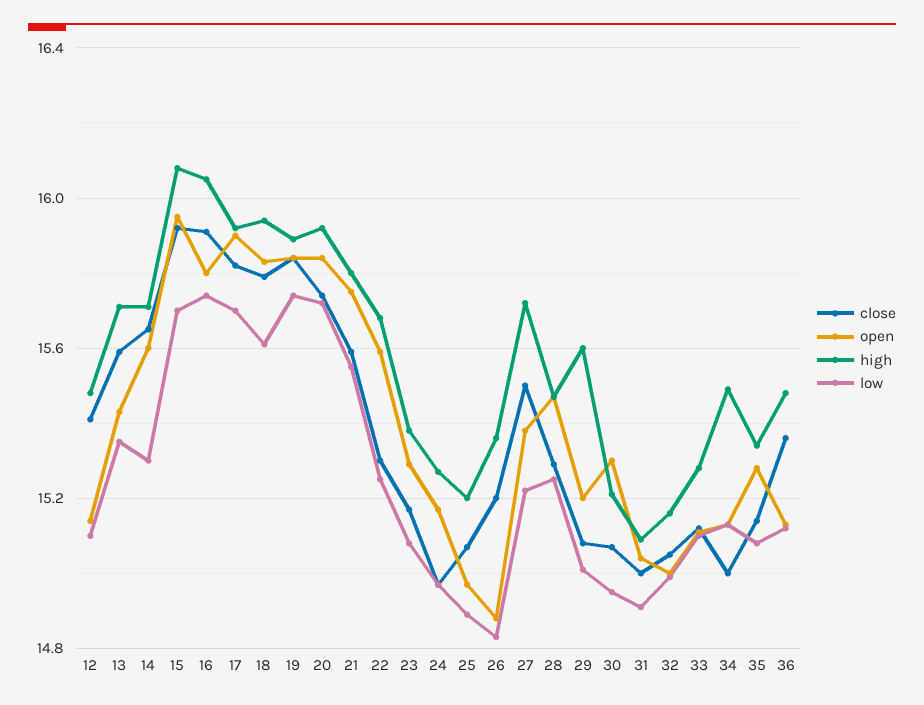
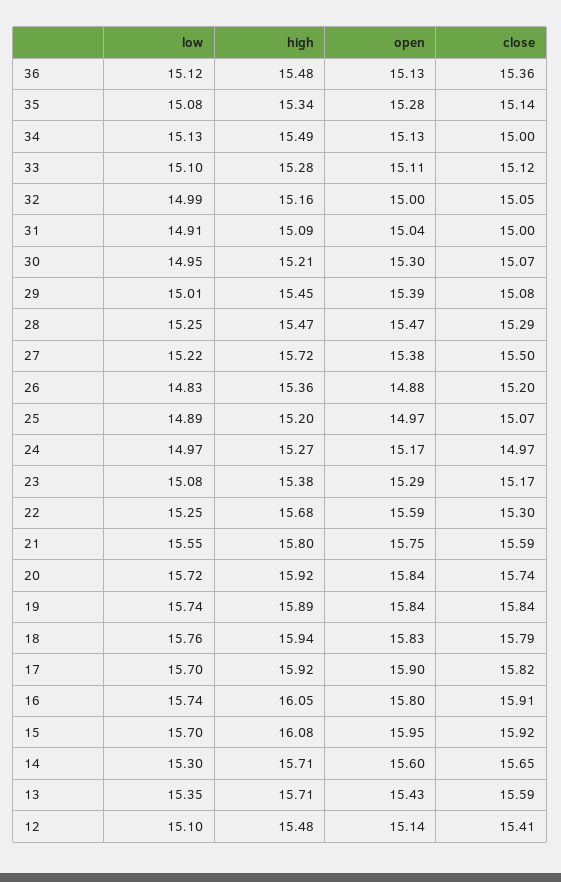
  {
    "close": {
      "12": 15.41,
      "13": 15.59,
      "14": 15.65,
      "15": 15.92,
      "16": 15.91,
      "17": 15.82,
      "18": 15.79,
      "19": 15.84,
      "20": 15.74,
      "21": 15.59,
      "22": 15.3,
      "23": 15.17,
      "24": 14.97,
      "25": 15.07,
      "26": 15.2,
      "27": 15.5,
      "28": 15.29,
      "29": 15.08,
      "30": 15.07,
      "31": 15,
      "32": 15.05,
      "33": 15.12,
      "34": 15,
      "35": 15.14,
      "36": 15.36
    },
    "open": {
      "12": 15.14,
      "13": 15.43,
      "14": 15.6,
      "15": 15.95,
      "16": 15.8,
      "17": 15.9,
      "18": 15.83,
      "19": 15.84,
      "20": 15.84,
      "21": 15.75,
      "22": 15.59,
      "23": 15.29,
      "24": 15.17,
      "25": 14.97,
      "26": 14.88,
      "27": 15.38,
      "28": 15.47,
-     "29": 15.2,
+     "29": 15.39,
      "30": 15.3,
      "31": 15.04,
      "32": 15,
      "33": 15.11,
      "34": 15.13,
      "35": 15.28,
      "36": 15.13
    },
    "high": {
      "12": 15.48,
      "13": 15.71,
      "14": 15.71,
      "15": 16.08,
      "16": 16.05,
      "17": 15.92,
      "18": 15.94,
      "19": 15.89,
      "20": 15.92,
      "21": 15.8,
      "22": 15.68,
      "23": 15.38,
      "24": 15.27,
      "25": 15.2,
      "26": 15.36,
      "27": 15.72,
      "28": 15.47,
-     "29": 15.6,
+     "29": 15.45,
      "30": 15.21,
      "31": 15.09,
      "32": 15.16,
      "33": 15.28,
      "34": 15.49,
      "35": 15.34,
      "36": 15.48
    },
    "low": {
      "12": 15.1,
      "13": 15.35,
      "14": 15.3,
      "15": 15.7,
      "16": 15.74,
      "17": 15.7,
-     "18": 15.6,
+     "18": 15.76,
      "19": 15.74,
      "20": 15.72,
      "21": 15.55,
      "22": 15.25,
      "23": 15.08,
      "24": 14.97,
      "25": 14.89,
      "26": 14.83,
      "27": 15.22,
      "28": 15.25,
      "29": 15.01,
      "30": 14.95,
      "31": 14.91,
      "32": 14.99,
      "33": 15.1,
      "34": 15.13,
      "35": 15.08,
      "36": 15.12
    }
  }

